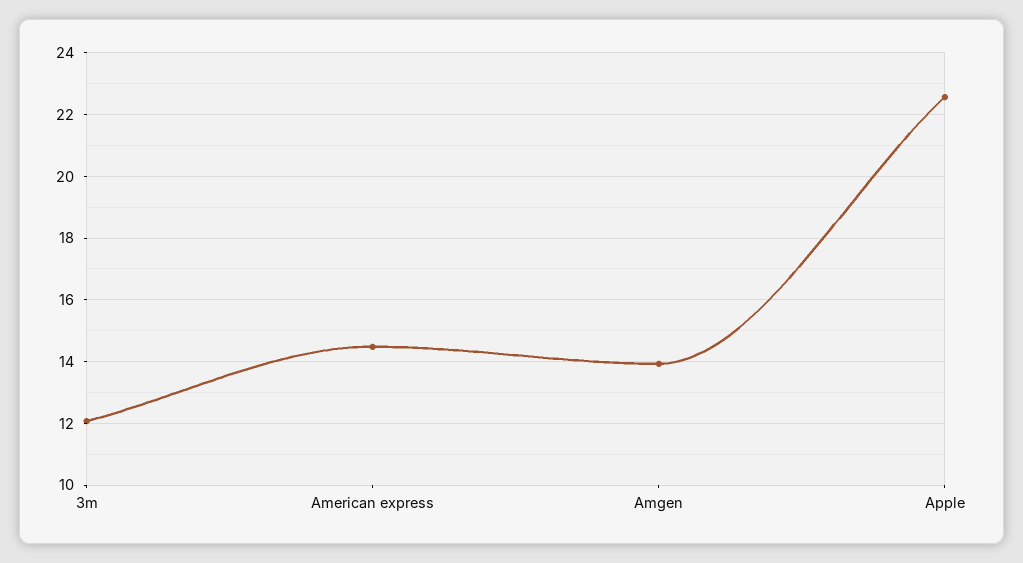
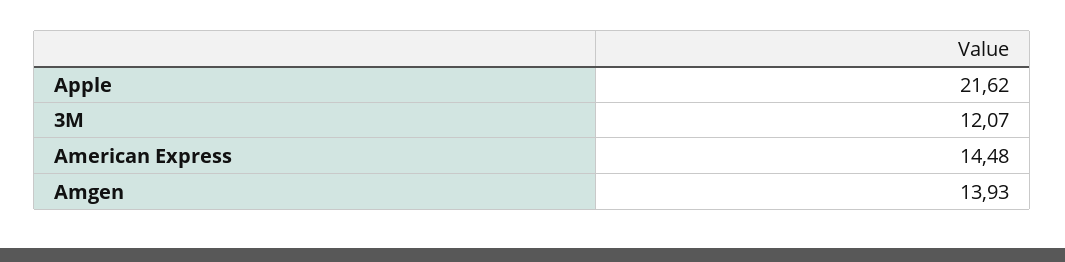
  {
    "3m": 12.07,
    "American express": 14.48,
    "Amgen": 13.93,
-   "Apple": 22.6
+   "Apple": 21.62
  }

